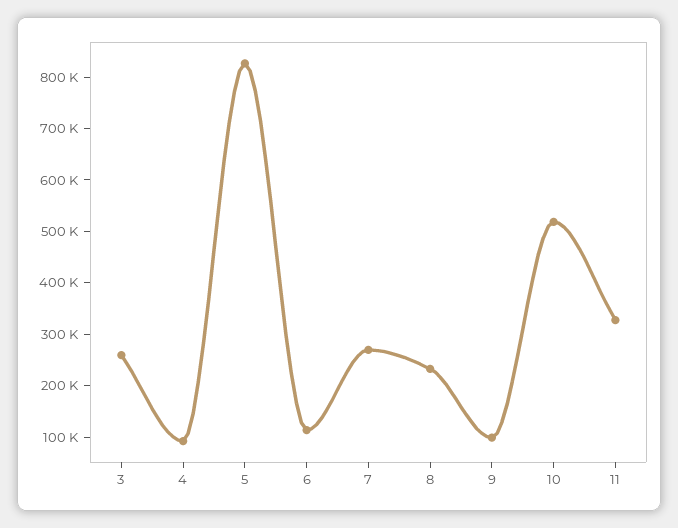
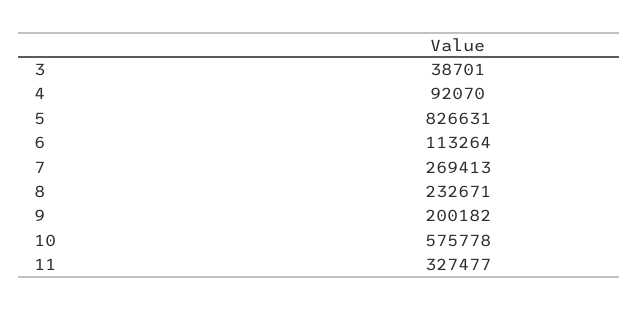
  {
-   "3": 260000,
+   "3": 38701,
    "4": 92070,
    "5": 826631,
    "6": 113264,
    "7": 269413,
    "8": 232671,
-   "9": 100000,
+   "9": 200182,
-   "10": 520000,
+   "10": 575778,
    "11": 327477
  }

